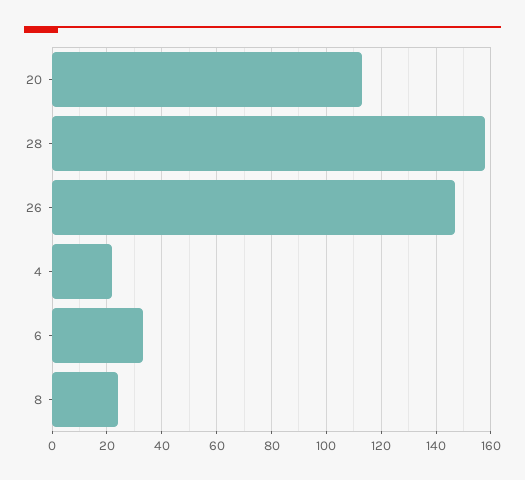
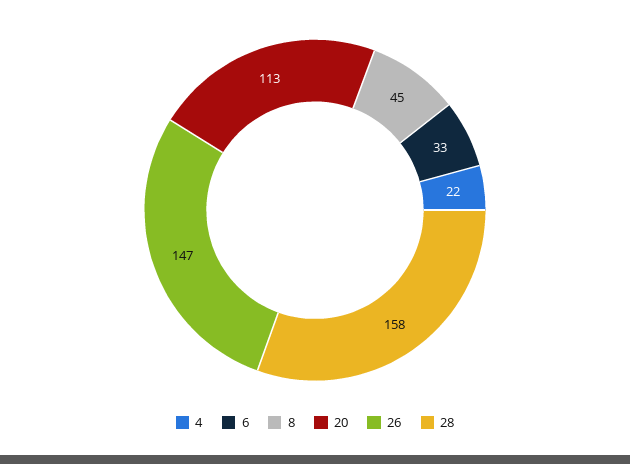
  {
    "20": 113,
    "28": 158,
    "26": 147,
    "4": 22,
    "6": 33,
-   "8": 25
+   "8": 45
  }

